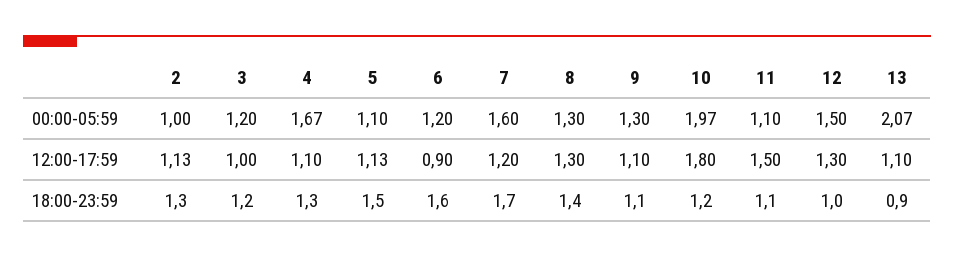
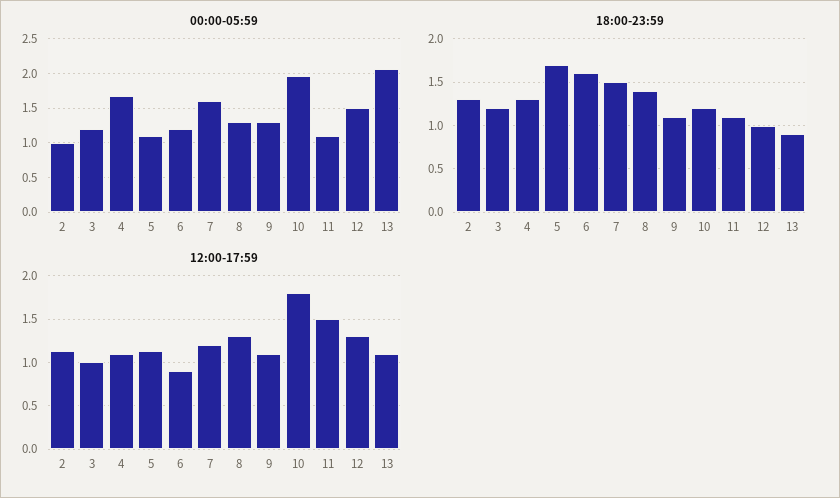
  {
    "00:00-05:59": {
      "2": 1,
      "3": 1.2,
      "4": 1.67,
      "5": 1.1,
      "6": 1.2,
      "7": 1.6,
      "8": 1.3,
      "9": 1.3,
      "10": 1.97,
      "11": 1.1,
      "12": 1.5,
      "13": 2.07
    },
    "12:00-17:59": {
      "2": 1.13,
      "3": 1,
      "4": 1.1,
      "5": 1.13,
      "6": 0.9,
      "7": 1.2,
      "8": 1.3,
      "9": 1.1,
      "10": 1.8,
      "11": 1.5,
      "12": 1.3,
      "13": 1.1
    },
    "18:00-23:59": {
      "2": 1.3,
      "3": 1.2,
      "4": 1.3,
-     "5": 1.5,
+     "5": 1.7,
      "6": 1.6,
-     "7": 1.7,
+     "7": 1.5,
      "8": 1.4,
      "9": 1.1,
      "10": 1.2,
      "11": 1.1,
      "12": 1,
      "13": 0.9
    }
  }

